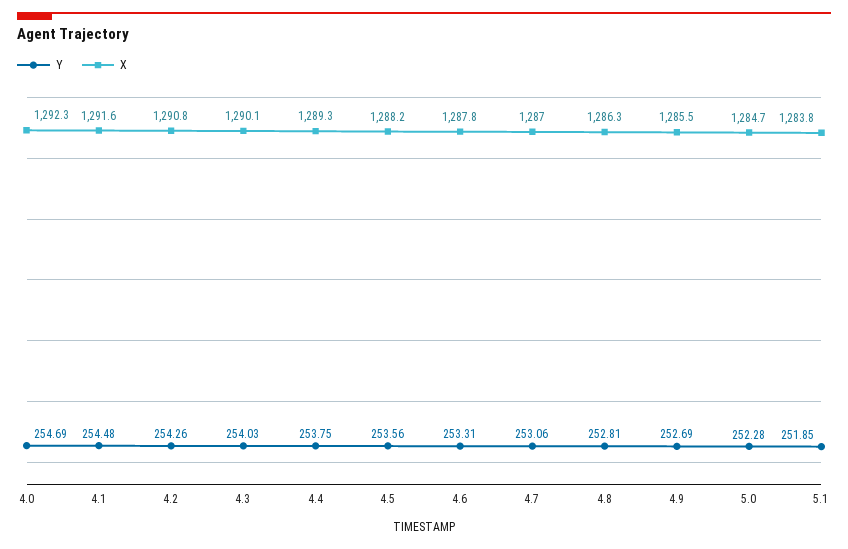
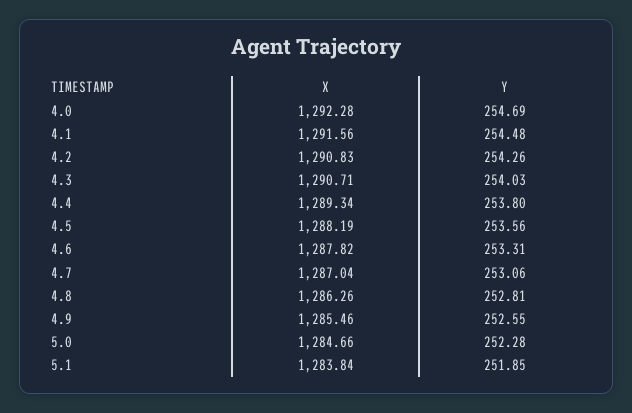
  {
    "Y": {
      "4.0": 254.69,
      "4.1": 254.48,
      "4.2": 254.26,
      "4.3": 254.03,
-     "4.4": 253.75,
+     "4.4": 253.8,
      "4.5": 253.56,
      "4.6": 253.31,
      "4.7": 253.06,
      "4.8": 252.81,
-     "4.9": 252.69,
+     "4.9": 252.55,
      "5.0": 252.28,
      "5.1": 251.85
    },
    "X": {
      "4.0": 1292.28,
      "4.1": 1291.56,
      "4.2": 1290.83,
-     "4.3": 1290.1,
+     "4.3": 1290.71,
      "4.4": 1289.34,
      "4.5": 1288.19,
      "4.6": 1287.82,
      "4.7": 1287.04,
      "4.8": 1286.26,
      "4.9": 1285.46,
      "5.0": 1284.66,
      "5.1": 1283.84
    }
  }

